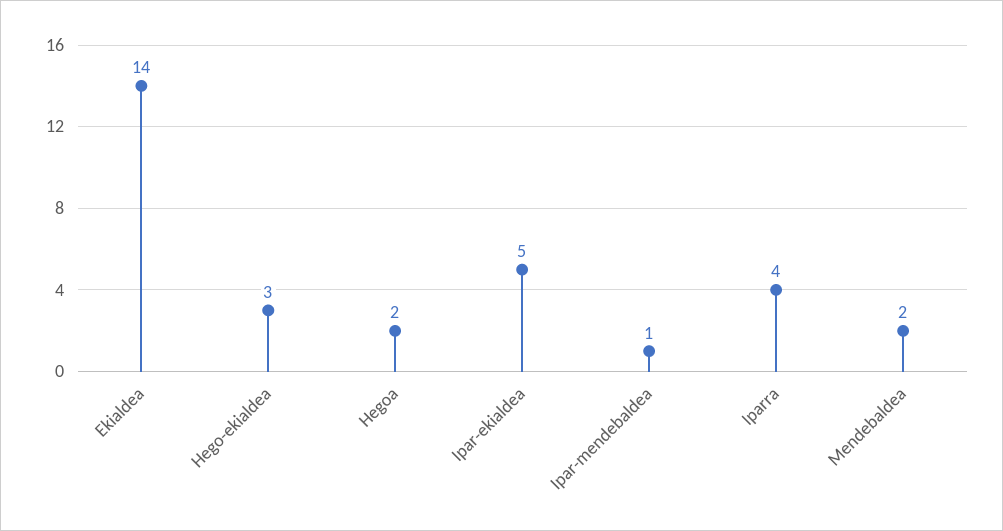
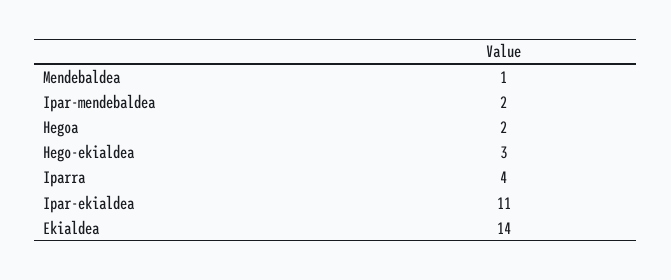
  {
    "Ekialdea": 14,
    "Hego-ekialdea": 3,
    "Hegoa": 2,
-   "Ipar-ekialdea": 5,
+   "Ipar-ekialdea": 11,
-   "Ipar-mendebaldea": 1,
+   "Ipar-mendebaldea": 2,
    "Iparra": 4,
-   "Mendebaldea": 2
+   "Mendebaldea": 1
  }

